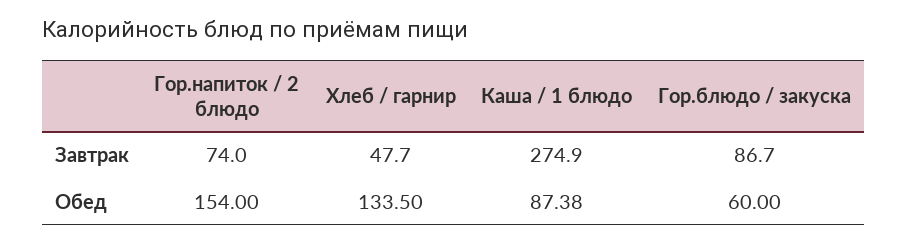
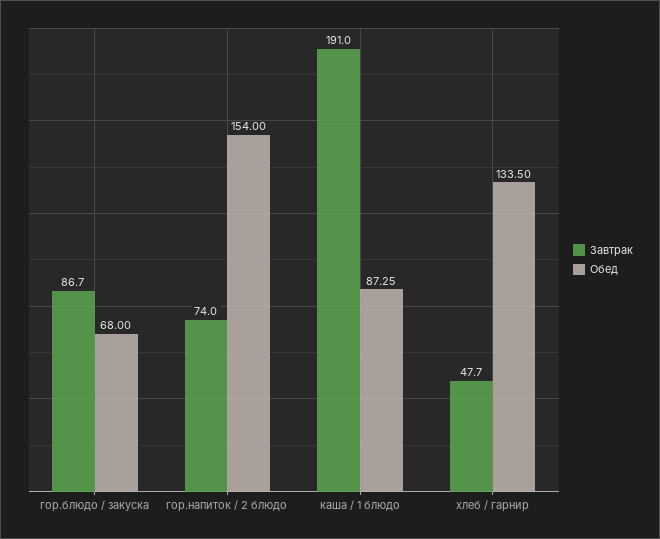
  {
    "Завтрак": {
      "Гор.напиток / 2 блюдо": 74,
      "Хлеб / гарнир": 47.7,
-     "Каша / 1 блюдо": 274.9,
+     "Каша / 1 блюдо": 191,
      "Гор.блюдо / закуска": 86.7
    },
    "Обед": {
      "Гор.напиток / 2 блюдо": 154,
      "Хлеб / гарнир": 133.5,
-     "Каша / 1 блюдо": 87.38,
+     "Каша / 1 блюдо": 87.25,
-     "Гор.блюдо / закуска": 60
+     "Гор.блюдо / закуска": 68
    }
  }

